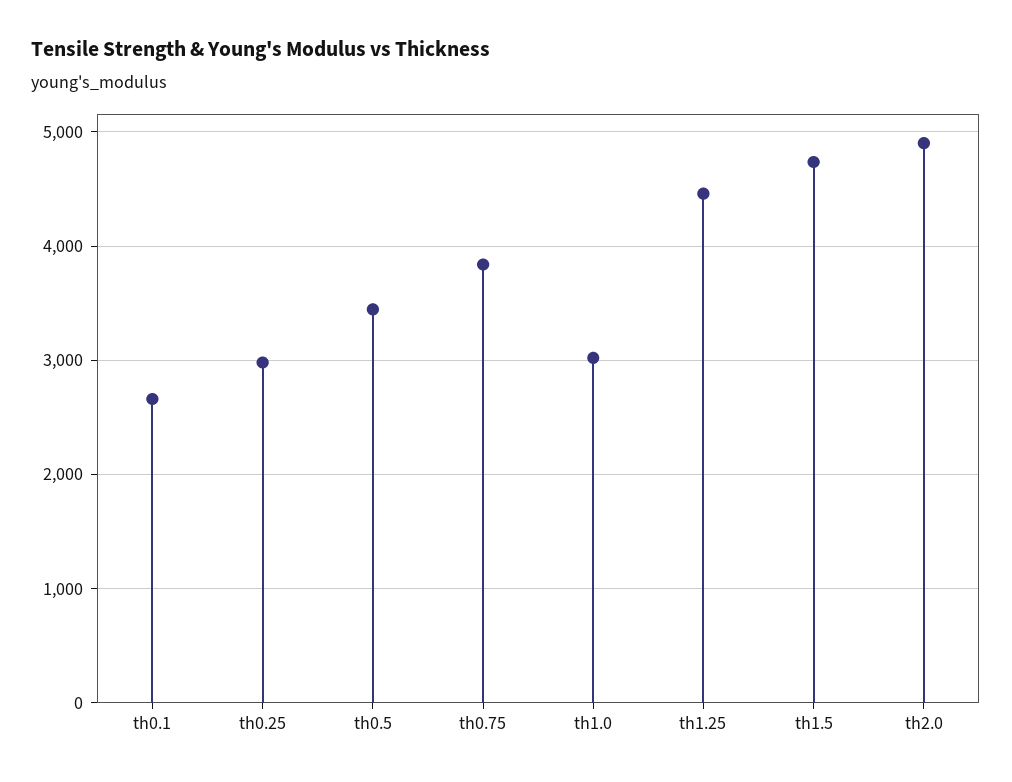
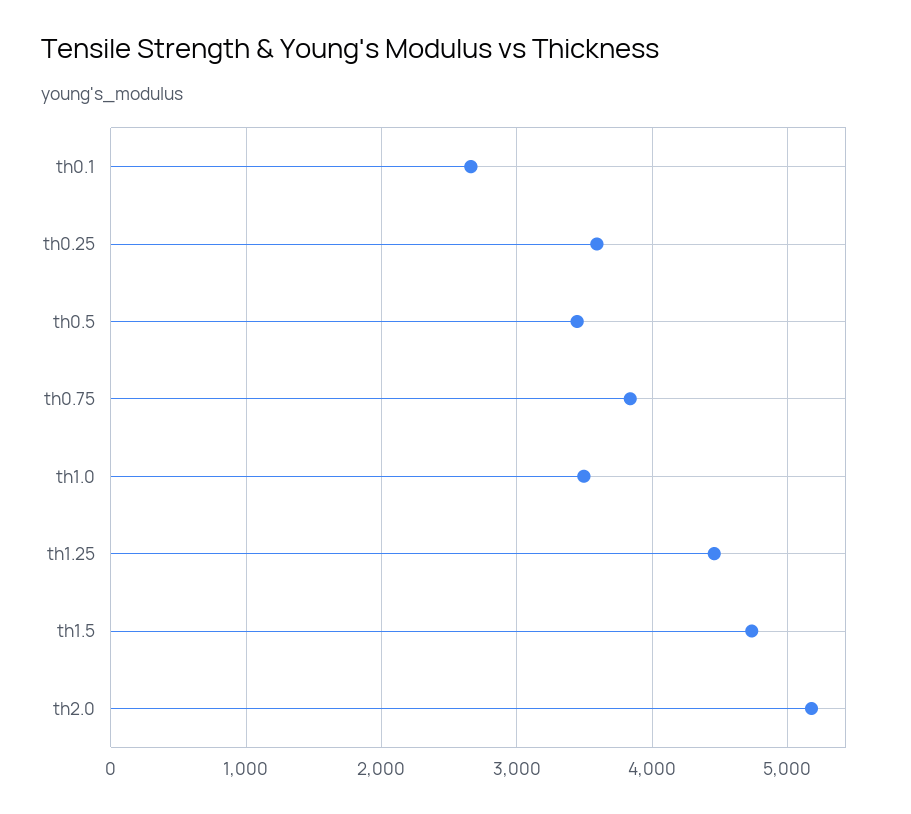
  {
    "th0.1": 2700,
-   "th0.25": 3000,
+   "th0.25": 3600,
    "th0.5": 3400,
    "th0.75": 3800,
-   "th1.0": 3000,
+   "th1.0": 3500,
    "th1.25": 4500,
    "th1.5": 4700,
-   "th2.0": 4900
+   "th2.0": 5200
  }

